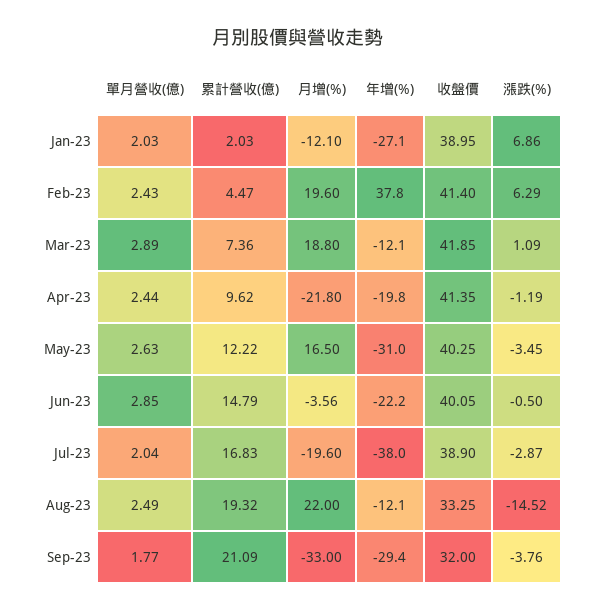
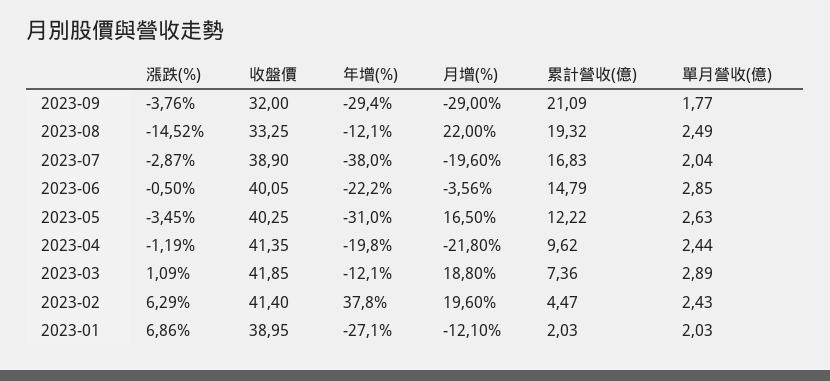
  {
    "單月營收(億)": {
      "Jan-23": 2.03,
      "Feb-23": 2.43,
      "Mar-23": 2.89,
      "Apr-23": 2.44,
      "May-23": 2.63,
      "Jun-23": 2.85,
      "Jul-23": 2.04,
      "Aug-23": 2.49,
      "Sep-23": 1.77
    },
    "累計營收(億)": {
      "Jan-23": 2.03,
      "Feb-23": 4.47,
      "Mar-23": 7.36,
      "Apr-23": 9.62,
      "May-23": 12.22,
      "Jun-23": 14.79,
      "Jul-23": 16.83,
      "Aug-23": 19.32,
      "Sep-23": 21.09
    },
    "月增(%)": {
      "Jan-23": -12.1,
      "Feb-23": 19.6,
      "Mar-23": 18.8,
      "Apr-23": -21.8,
      "May-23": 16.5,
      "Jun-23": -3.56,
      "Jul-23": -19.6,
      "Aug-23": 22,
-     "Sep-23": -33
+     "Sep-23": -29
    },
    "年增(%)": {
      "Jan-23": -27.1,
      "Feb-23": 37.8,
      "Mar-23": -12.1,
      "Apr-23": -19.8,
      "May-23": -31,
      "Jun-23": -22.2,
      "Jul-23": -38,
      "Aug-23": -12.1,
      "Sep-23": -29.4
    },
    "收盤價": {
      "Jan-23": 38.95,
      "Feb-23": 41.4,
      "Mar-23": 41.85,
      "Apr-23": 41.35,
      "May-23": 40.25,
      "Jun-23": 40.05,
      "Jul-23": 38.9,
      "Aug-23": 33.25,
      "Sep-23": 32
    },
    "漲跌(%)": {
      "Jan-23": 6.86,
      "Feb-23": 6.29,
      "Mar-23": 1.09,
      "Apr-23": -1.19,
      "May-23": -3.45,
      "Jun-23": -0.5,
      "Jul-23": -2.87,
      "Aug-23": -14.52,
      "Sep-23": -3.76
    }
  }

